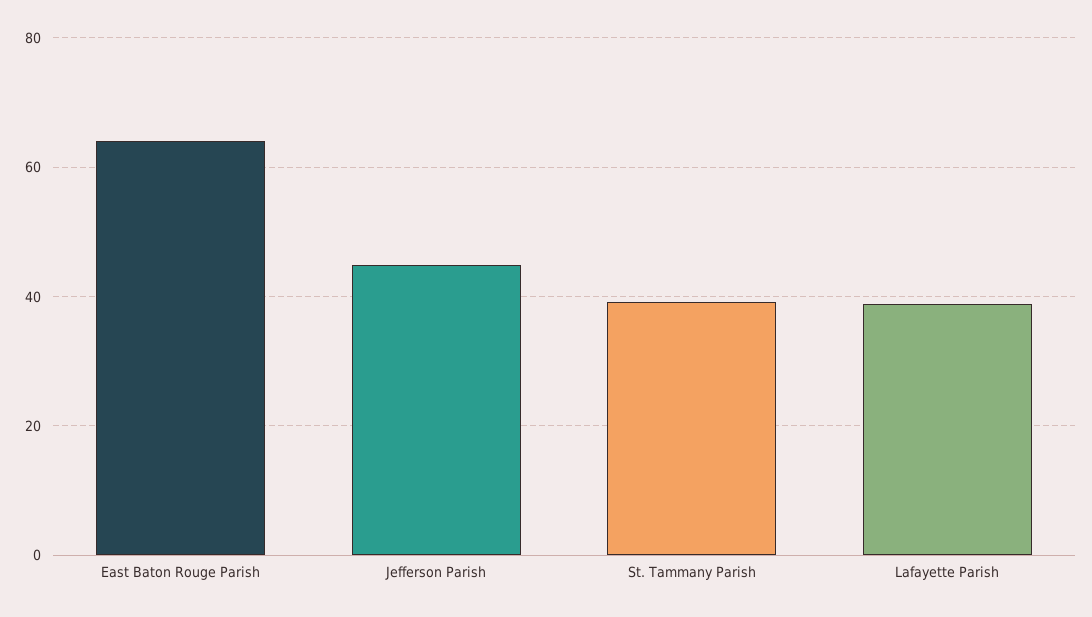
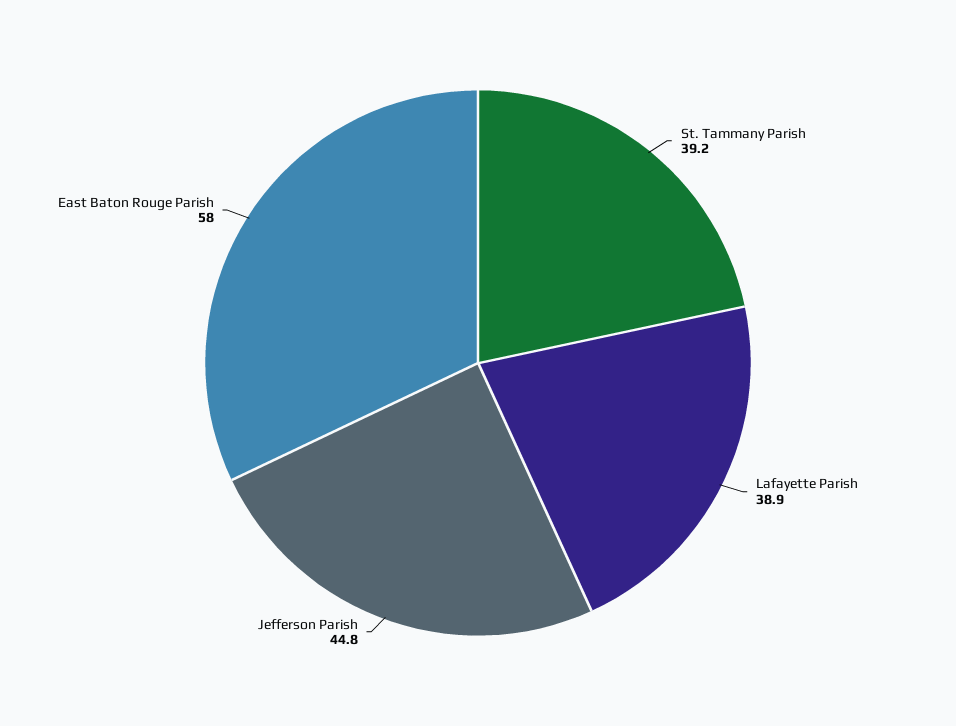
  {
-   "East Baton Rouge Parish": 64,
+   "East Baton Rouge Parish": 58,
    "Jefferson Parish": 44.8,
    "St. Tammany Parish": 39.2,
    "Lafayette Parish": 38.9
  }

